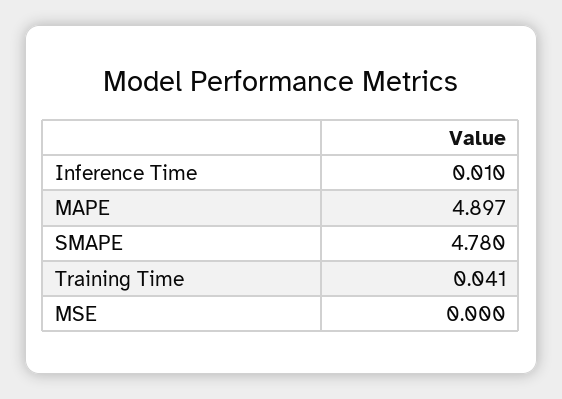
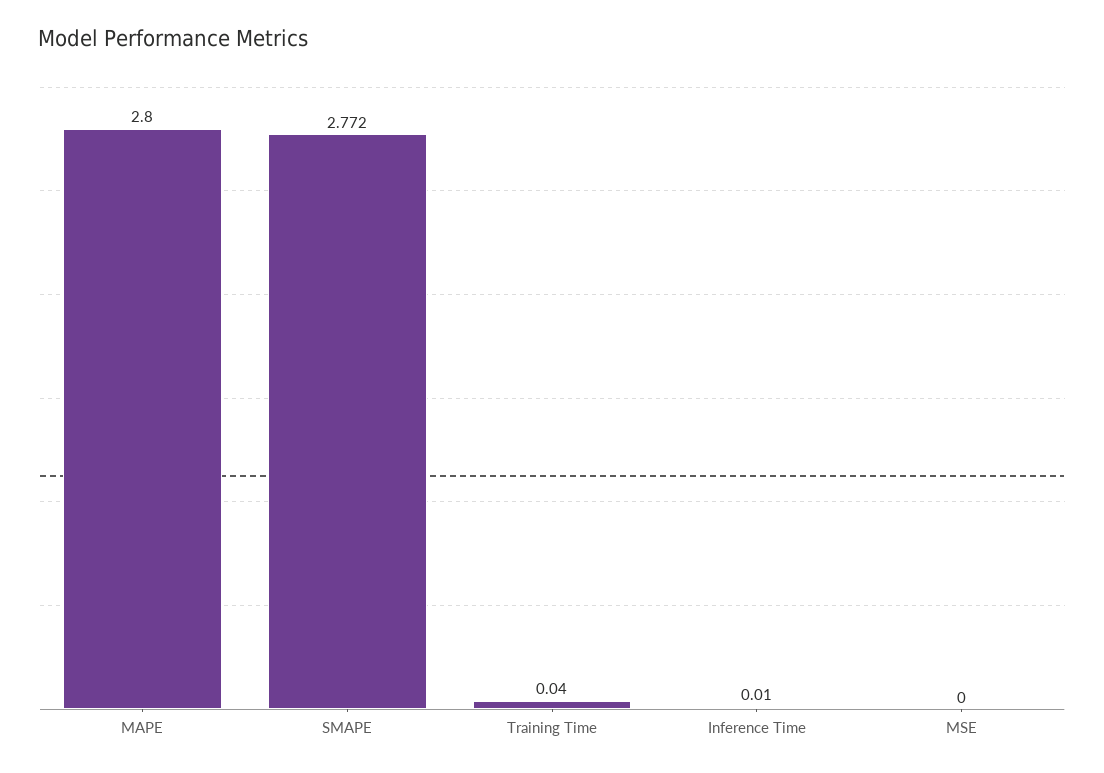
  {
    "Inference Time": 0.01,
-   "MAPE": 4.897,
+   "MAPE": 2.8,
-   "SMAPE": 4.78,
+   "SMAPE": 2.772,
-   "Training Time": 0.041,
+   "Training Time": 0.04,
    "MSE": 0
  }

